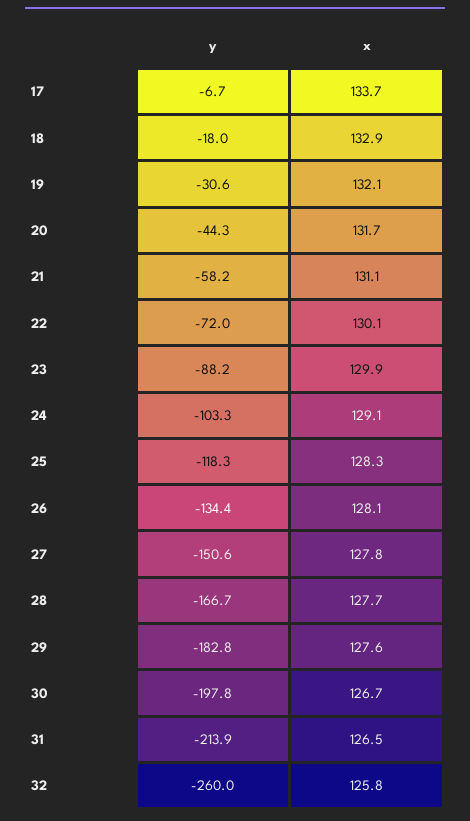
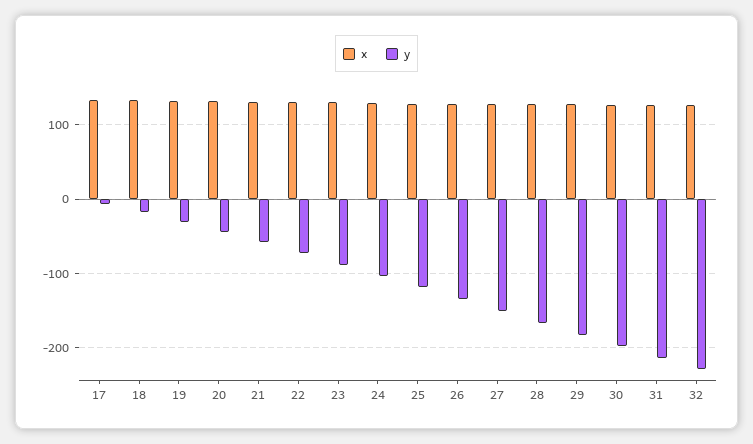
  {
    "y": {
      "17": -6.7,
      "18": -18,
      "19": -30.6,
      "20": -44.3,
      "21": -58.2,
      "22": -72,
      "23": -88.2,
      "24": -103.3,
      "25": -118.3,
      "26": -134.4,
      "27": -150.6,
      "28": -166.7,
      "29": -182.8,
      "30": -197.8,
      "31": -213.9,
-     "32": -260
+     "32": -230
    },
    "x": {
      "17": 133.7,
      "18": 132.9,
      "19": 132.1,
      "20": 131.7,
      "21": 131.1,
      "22": 130.1,
      "23": 129.9,
      "24": 129.1,
      "25": 128.3,
      "26": 128.1,
      "27": 127.8,
      "28": 127.7,
      "29": 127.6,
      "30": 126.7,
      "31": 126.5,
      "32": 125.8
    }
  }

